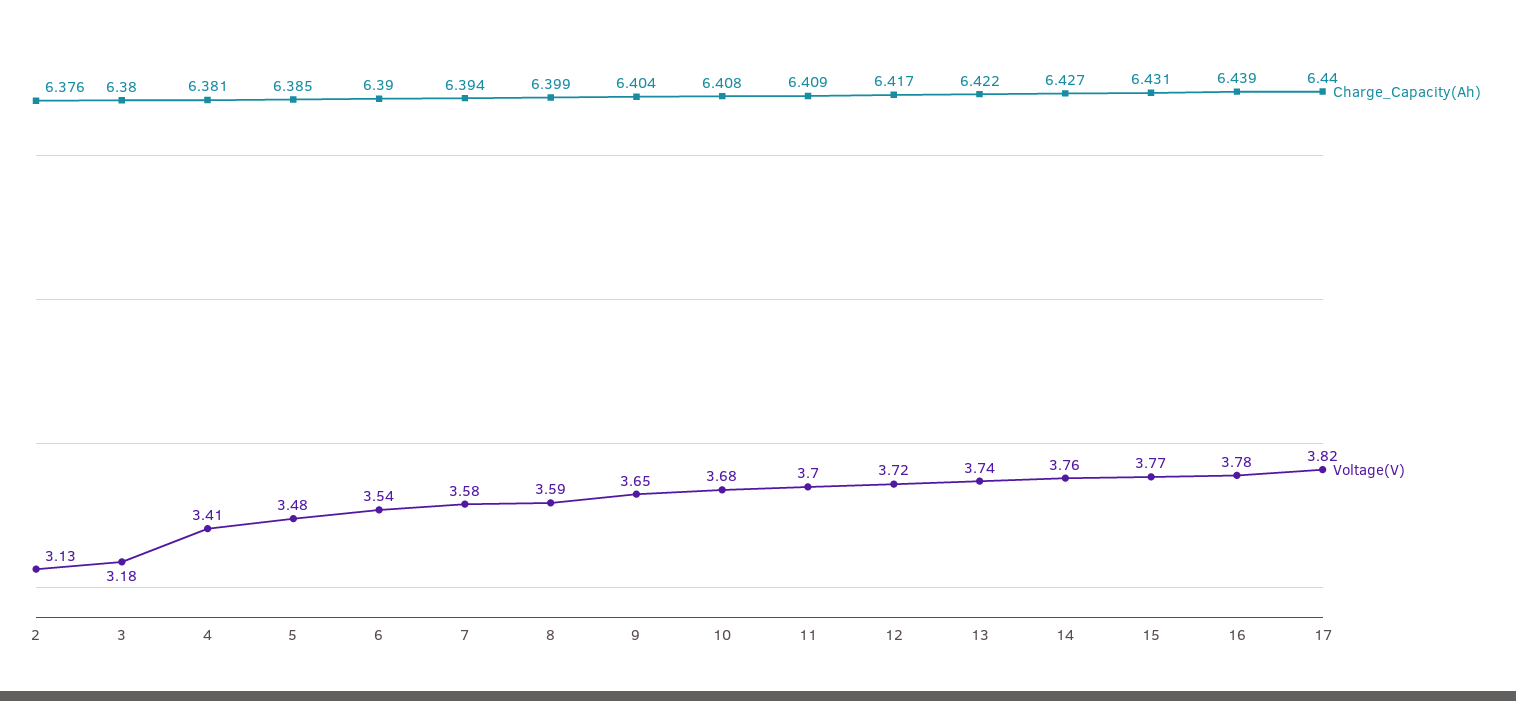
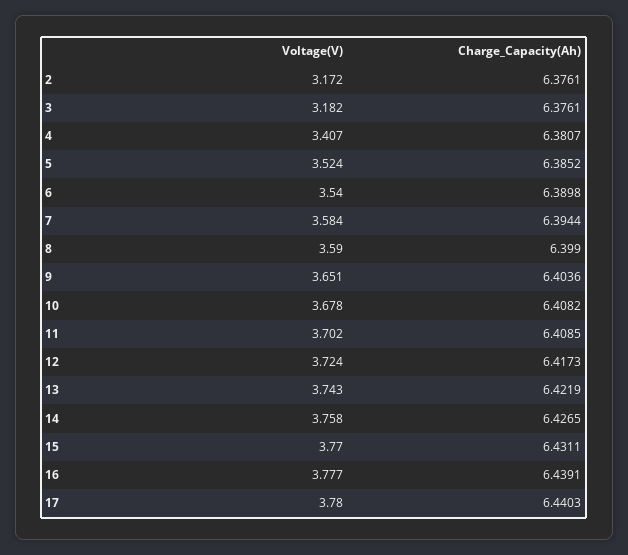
  {
    "Charge_Capacity(Ah)": {
      "2": 6.3761,
-     "3": 6.38,
+     "3": 6.3761,
      "4": 6.3807,
      "5": 6.3852,
      "6": 6.3898,
      "7": 6.3944,
      "8": 6.399,
      "9": 6.4036,
      "10": 6.4082,
      "11": 6.4085,
      "12": 6.4173,
      "13": 6.4219,
      "14": 6.4265,
      "15": 6.4311,
      "16": 6.4391,
      "17": 6.4403
    },
    "Voltage(V)": {
-     "2": 3.13,
+     "2": 3.172,
      "3": 3.182,
      "4": 3.407,
-     "5": 3.48,
+     "5": 3.524,
      "6": 3.54,
      "7": 3.584,
      "8": 3.59,
      "9": 3.651,
      "10": 3.678,
      "11": 3.702,
      "12": 3.724,
      "13": 3.743,
      "14": 3.758,
      "15": 3.77,
      "16": 3.777,
-     "17": 3.82
+     "17": 3.78
    }
  }

